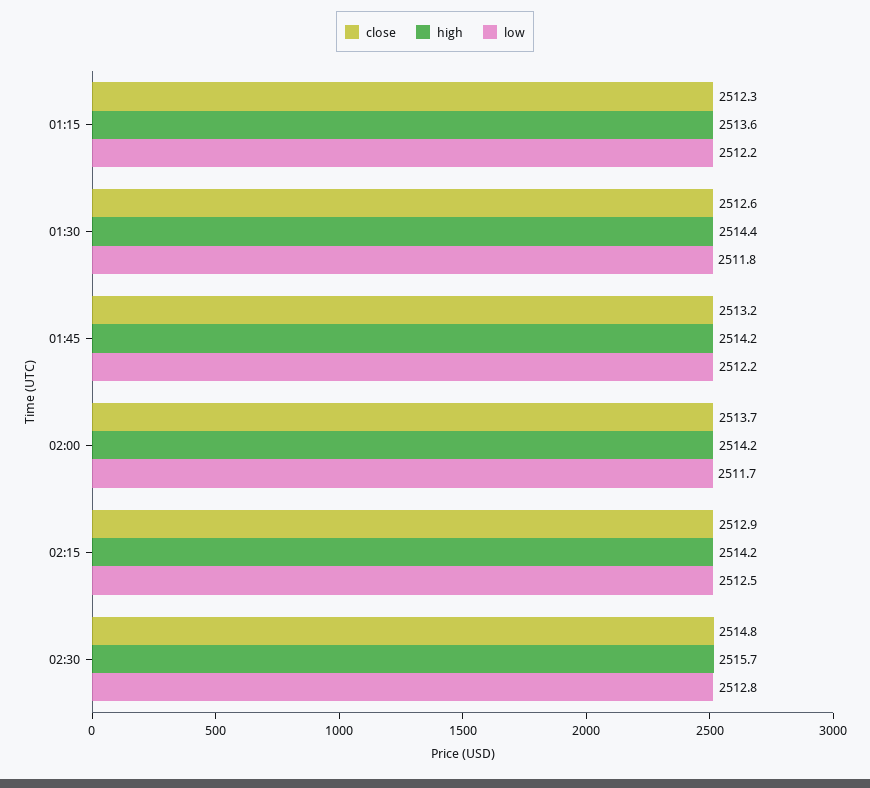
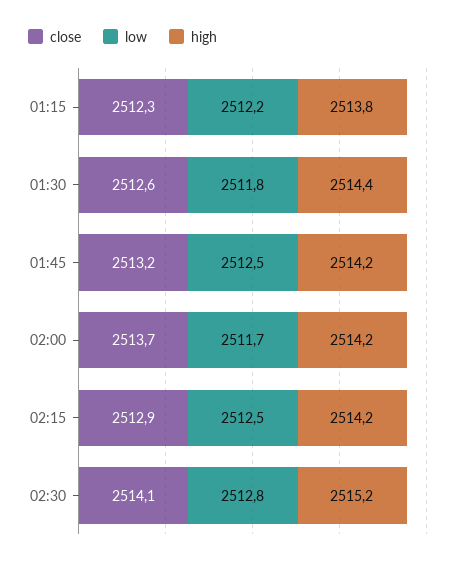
  {
    "close": {
      "01:15": 2512.3,
      "01:30": 2512.6,
      "01:45": 2513.2,
      "02:00": 2513.7,
      "02:15": 2512.9,
-     "02:30": 2514.8
+     "02:30": 2514.1
    },
    "high": {
-     "01:15": 2513.6,
+     "01:15": 2513.8,
      "01:30": 2514.4,
      "01:45": 2514.2,
      "02:00": 2514.2,
      "02:15": 2514.2,
-     "02:30": 2515.7
+     "02:30": 2515.2
    },
    "low": {
      "01:15": 2512.2,
      "01:30": 2511.8,
-     "01:45": 2512.2,
+     "01:45": 2512.5,
      "02:00": 2511.7,
      "02:15": 2512.5,
      "02:30": 2512.8
    }
  }

